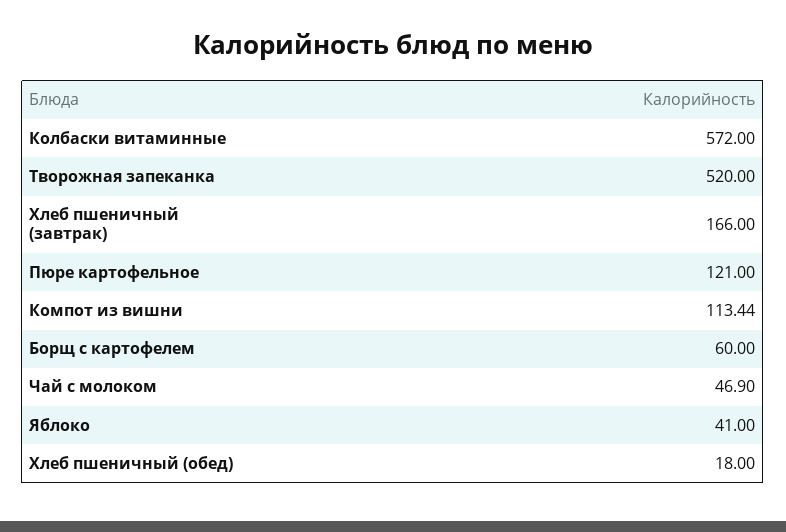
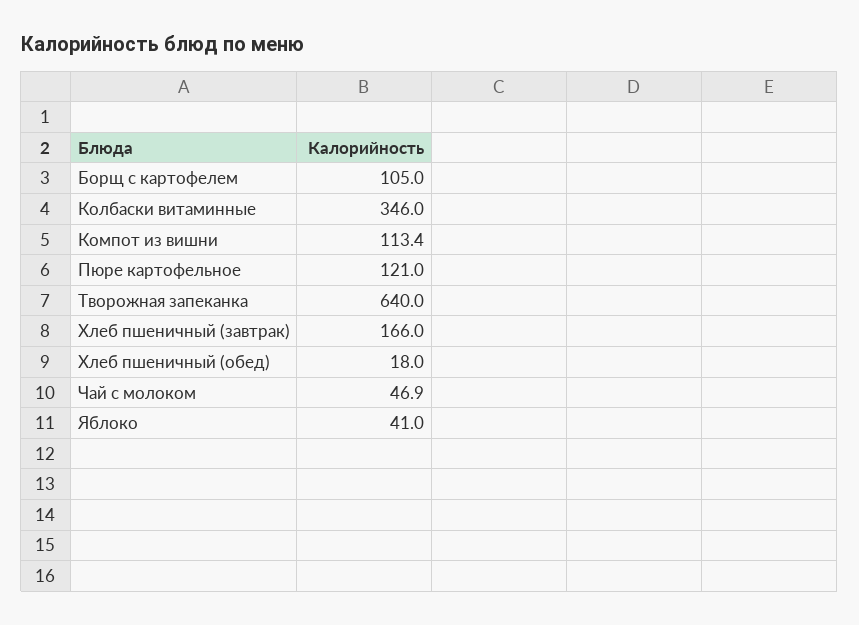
  {
-   "Колбаски витаминные": 572,
+   "Колбаски витаминные": 346,
-   "Творожная запеканка": 520,
+   "Творожная запеканка": 640,
    "Хлеб пшеничный (завтрак)": 166,
    "Пюре картофельное": 121,
    "Компот из вишни": 113.44,
-   "Борщ с картофелем": 60,
+   "Борщ с картофелем": 105,
    "Чай с молоком": 46.9,
    "Яблоко": 41,
    "Хлеб пшеничный (обед)": 18
  }

